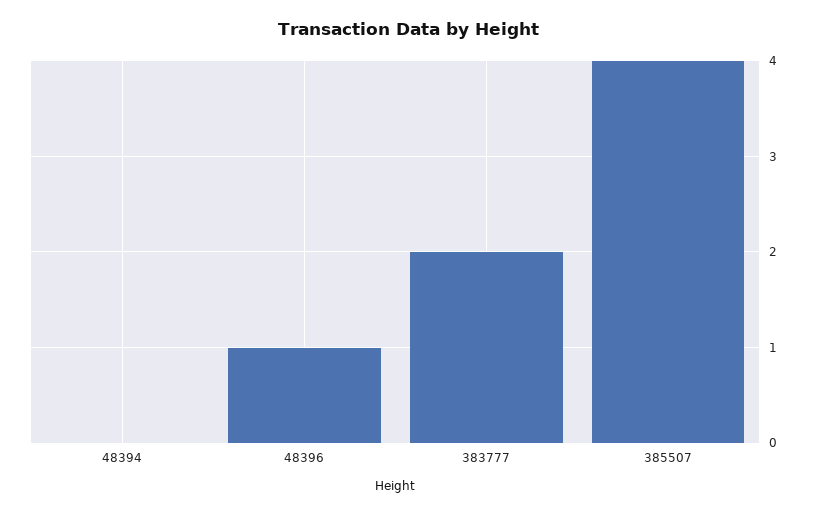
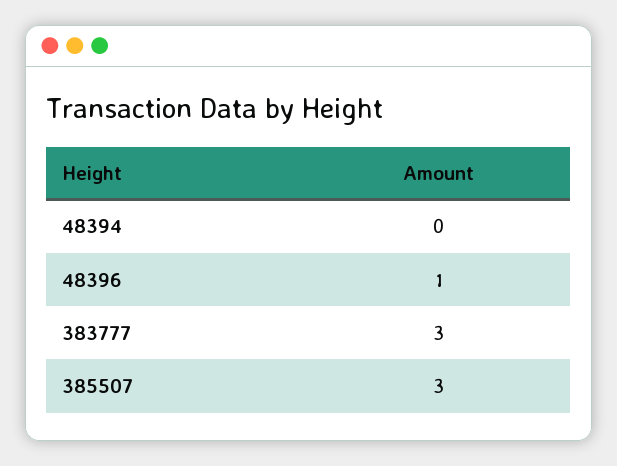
  {
    "48394": 0,
    "48396": 1,
-   "383777": 2,
+   "383777": 3,
-   "385507": 4
+   "385507": 3
  }

